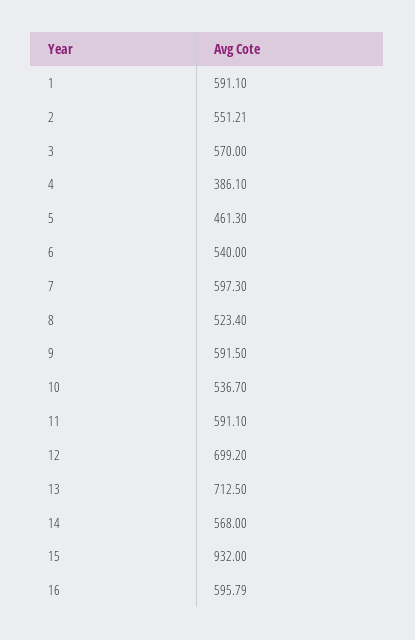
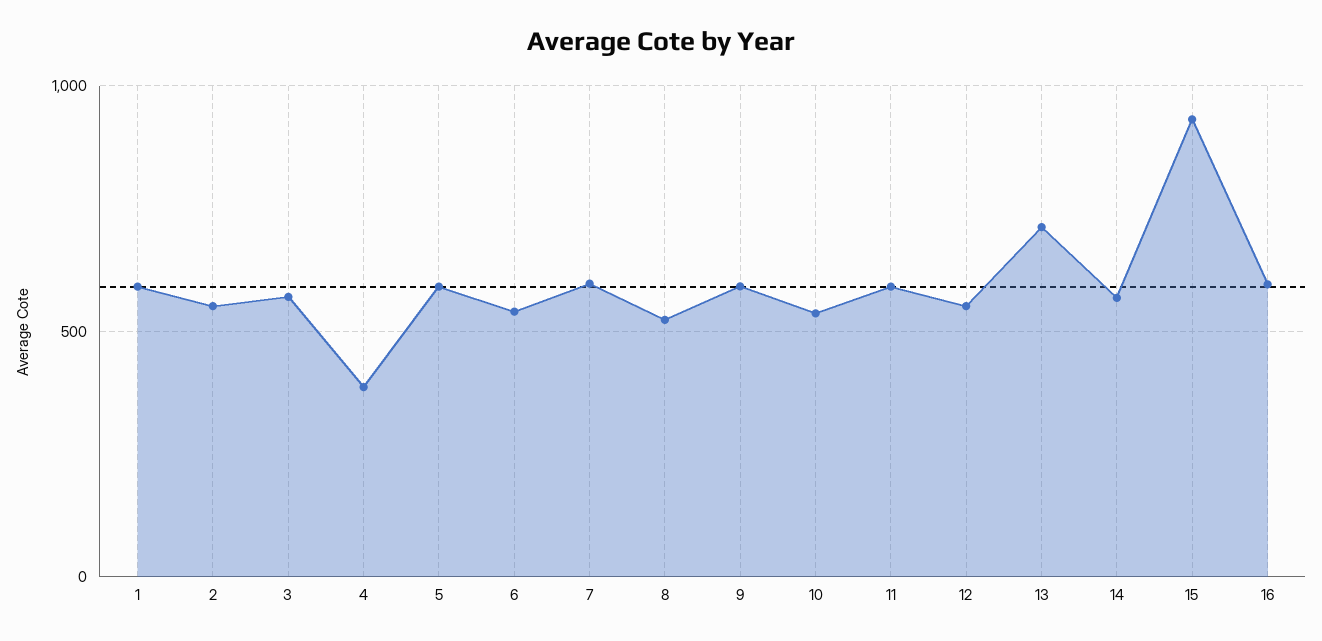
  {
    "1": 591.1,
    "2": 551.21,
    "3": 570,
    "4": 386.1,
-   "5": 461.3,
+   "5": 600,
    "6": 540,
    "7": 597.3,
    "8": 523.4,
    "9": 591.5,
    "10": 536.7,
    "11": 591.1,
-   "12": 699.2,
+   "12": 550,
    "13": 712.5,
    "14": 568,
    "15": 932,
    "16": 595.79
  }

